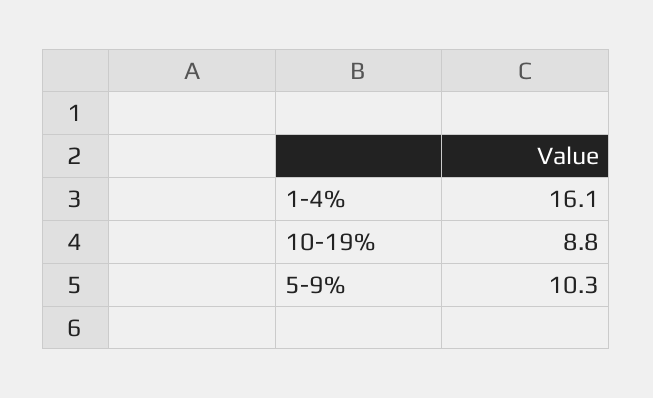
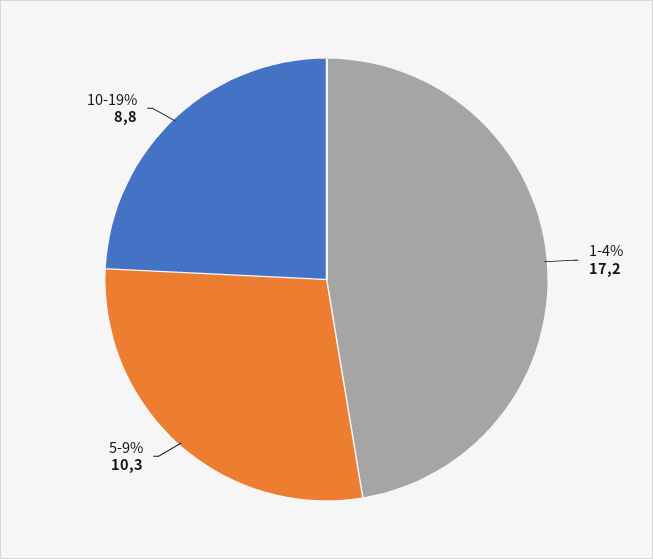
  {
-   "1-4%": 16.1,
+   "1-4%": 17.2,
    "10-19%": 8.8,
    "5-9%": 10.3
  }

